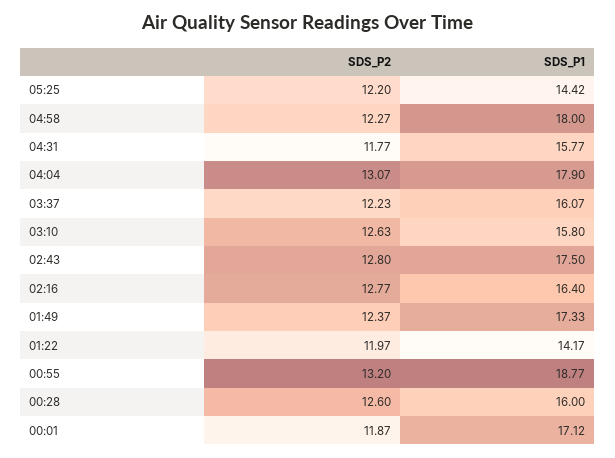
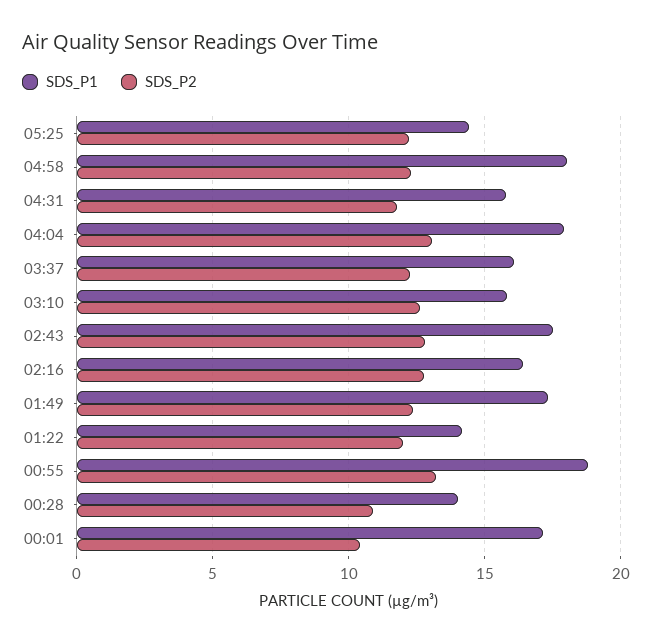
  {
    "SDS_P2": {
      "05:25": 12.2,
      "04:58": 12.27,
      "04:31": 11.77,
      "04:04": 13.07,
      "03:37": 12.23,
      "03:10": 12.63,
      "02:43": 12.8,
      "02:16": 12.77,
      "01:49": 12.37,
      "01:22": 11.97,
      "00:55": 13.2,
-     "00:28": 12.6,
+     "00:28": 11,
-     "00:01": 11.87
+     "00:01": 10.5
    },
    "SDS_P1": {
      "05:25": 14.42,
      "04:58": 18,
      "04:31": 15.77,
      "04:04": 17.9,
      "03:37": 16.07,
      "03:10": 15.8,
      "02:43": 17.5,
      "02:16": 16.4,
      "01:49": 17.33,
      "01:22": 14.17,
      "00:55": 18.77,
-     "00:28": 16,
+     "00:28": 14,
      "00:01": 17.12
    }
  }

